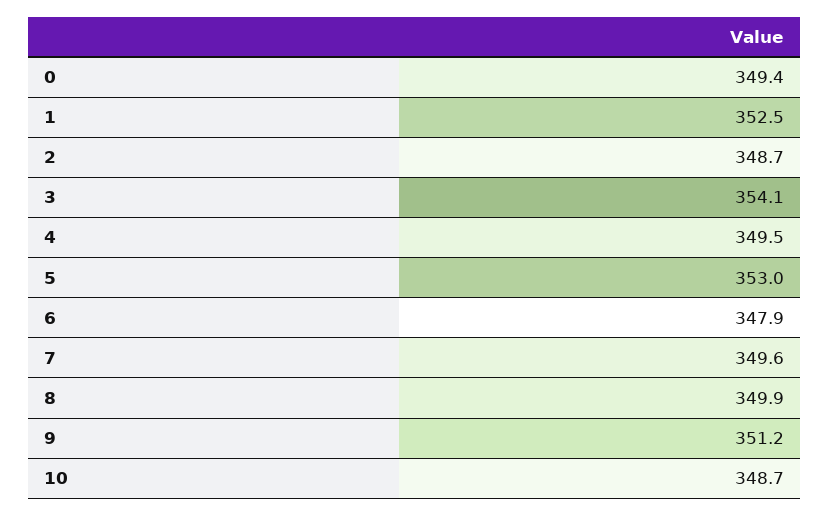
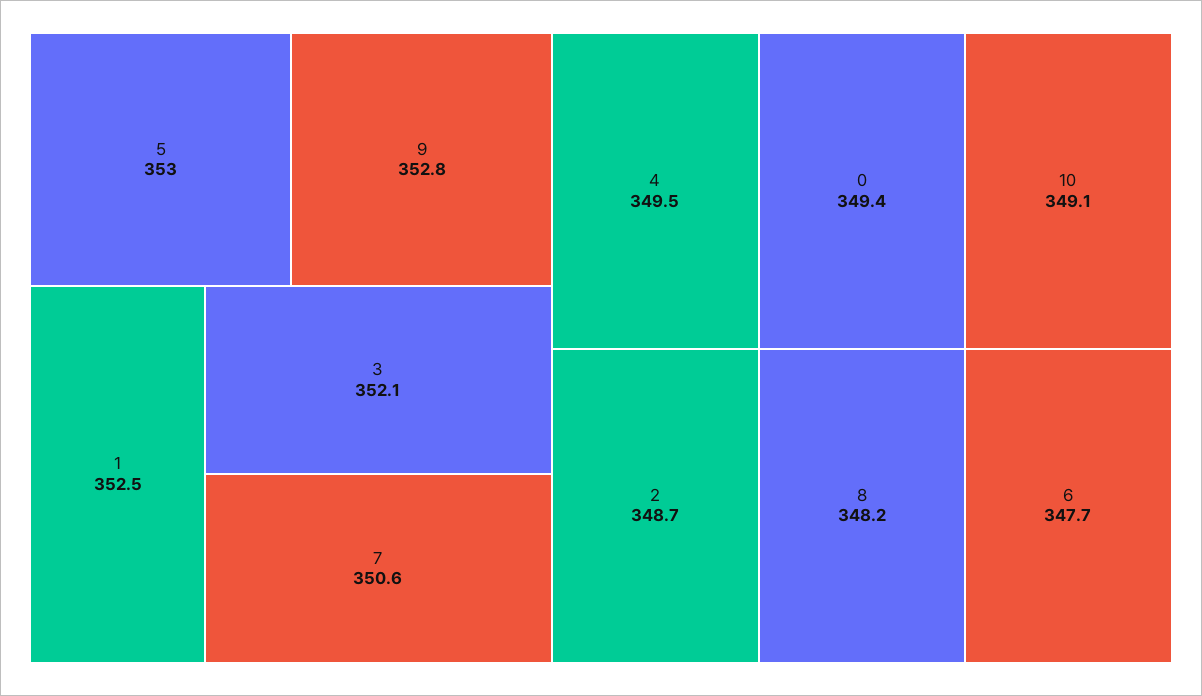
  {
    "0": 349.4,
    "1": 352.5,
    "2": 348.7,
-   "3": 354.1,
+   "3": 352.1,
    "4": 349.5,
    "5": 353,
-   "6": 347.9,
+   "6": 347.7,
-   "7": 349.6,
+   "7": 350.6,
-   "8": 349.9,
+   "8": 348.2,
-   "9": 351.2,
+   "9": 352.8,
-   "10": 348.7
+   "10": 349.1
  }

